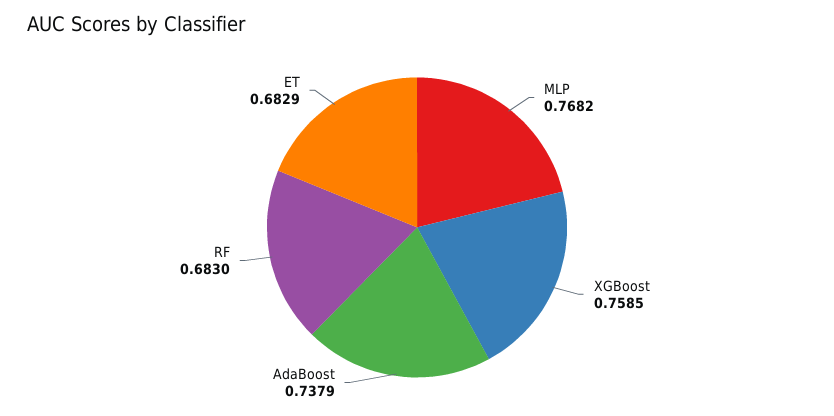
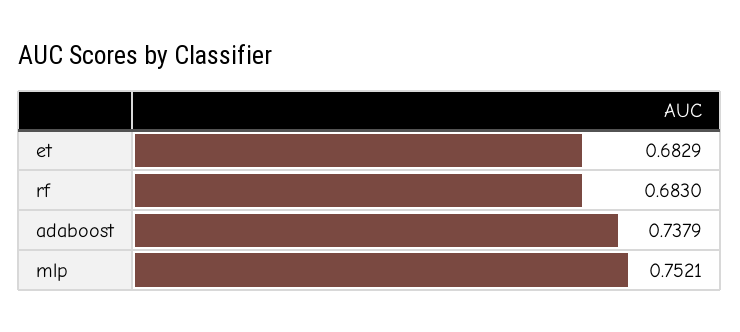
  {
-   "MLP": 0.7682,
+   "MLP": 0.7521,
-   "XGBoost": 0.7585,
    "AdaBoost": 0.7379,
    "RF": 0.683,
    "ET": 0.6829
  }

